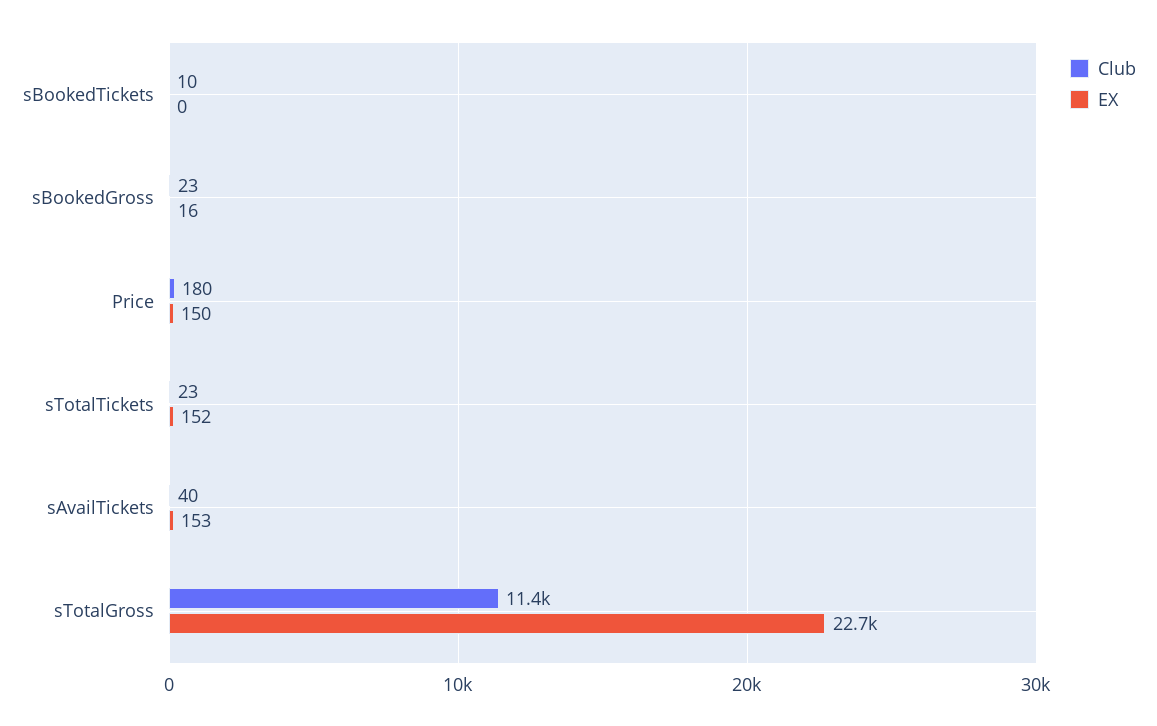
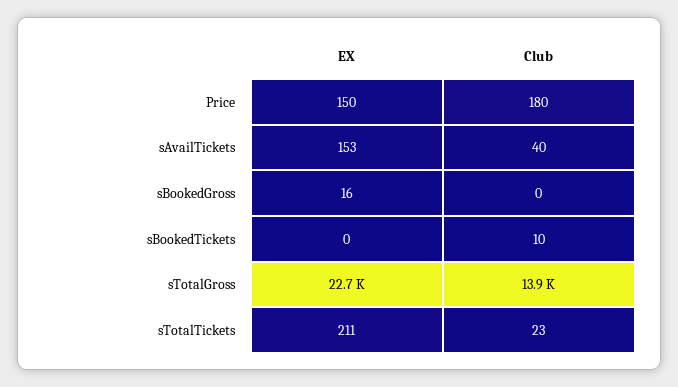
  {
    "Club": {
      "sBookedTickets": 10,
-     "sBookedGross": 23,
+     "sBookedGross": 0,
      "Price": 180,
      "sTotalTickets": 23,
      "sAvailTickets": 40,
-     "sTotalGross": 11400
+     "sTotalGross": 13900
    },
    "EX": {
      "sBookedTickets": 0,
      "sBookedGross": 16,
      "Price": 150,
-     "sTotalTickets": 152,
+     "sTotalTickets": 211,
      "sAvailTickets": 153,
      "sTotalGross": 22700
    }
  }

